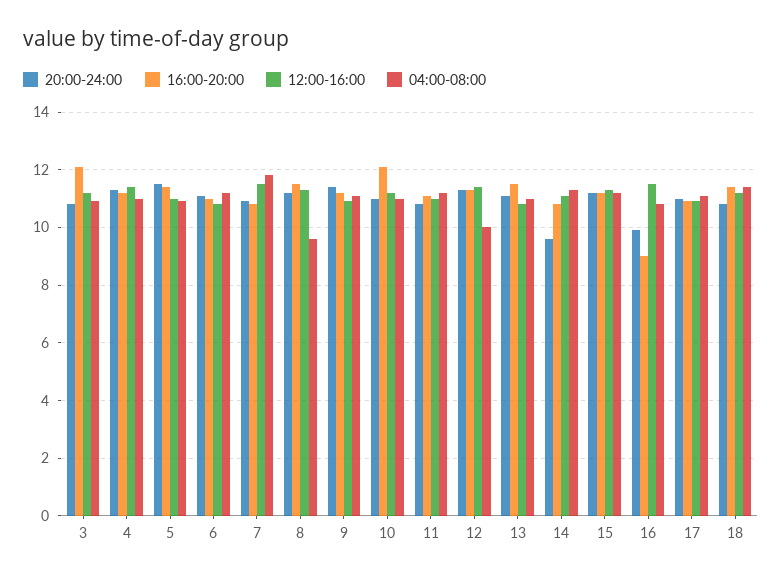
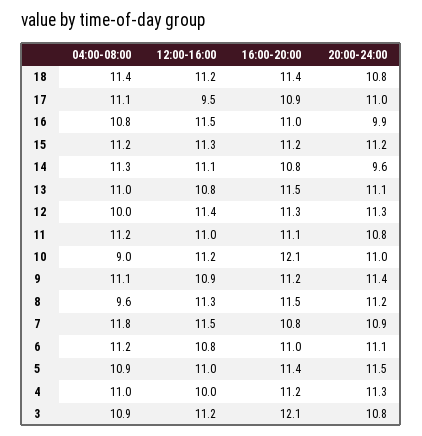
  {
    "20:00-24:00": {
      "3": 10.8,
      "4": 11.3,
      "5": 11.5,
      "6": 11.1,
      "7": 10.9,
      "8": 11.2,
      "9": 11.4,
      "10": 11,
      "11": 10.8,
      "12": 11.3,
      "13": 11.1,
      "14": 9.6,
      "15": 11.2,
      "16": 9.9,
      "17": 11,
      "18": 10.8
    },
    "16:00-20:00": {
      "3": 12.1,
      "4": 11.2,
      "5": 11.4,
      "6": 11,
      "7": 10.8,
      "8": 11.5,
      "9": 11.2,
      "10": 12.1,
      "11": 11.1,
      "12": 11.3,
      "13": 11.5,
      "14": 10.8,
      "15": 11.2,
-     "16": 9,
+     "16": 11,
      "17": 10.9,
      "18": 11.4
    },
    "12:00-16:00": {
      "3": 11.2,
-     "4": 11.5,
+     "4": 10,
      "5": 11,
      "6": 10.8,
      "7": 11.5,
      "8": 11.3,
      "9": 10.9,
      "10": 11.2,
      "11": 11,
      "12": 11.4,
      "13": 10.8,
      "14": 11.1,
      "15": 11.3,
      "16": 11.5,
-     "17": 11,
+     "17": 9.5,
      "18": 11.2
    },
    "04:00-08:00": {
      "3": 10.9,
      "4": 11,
      "5": 10.9,
      "6": 11.2,
      "7": 11.8,
      "8": 9.6,
      "9": 11.1,
-     "10": 11,
+     "10": 9,
      "11": 11.2,
      "12": 10,
      "13": 11,
      "14": 11.3,
      "15": 11.2,
      "16": 10.8,
      "17": 11.1,
      "18": 11.4
    }
  }

